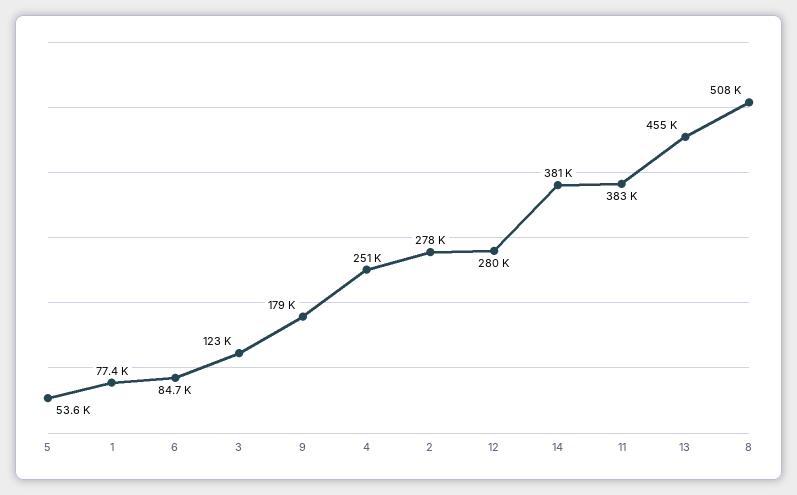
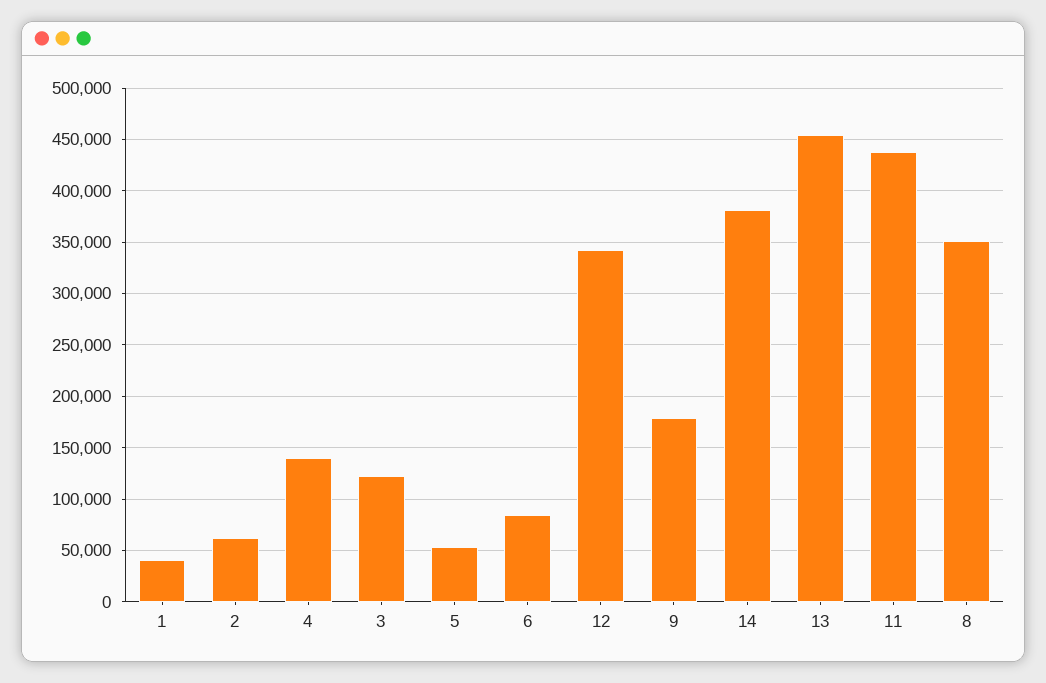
  {
    "5": 53600,
-   "1": 77400,
+   "1": 40000,
    "6": 84700,
    "3": 123000,
    "9": 179000,
-   "4": 251000,
+   "4": 140000,
-   "2": 278000,
+   "2": 60000,
-   "12": 280000,
+   "12": 340000,
    "14": 381000,
-   "11": 383000,
+   "11": 440000,
    "13": 455000,
-   "8": 508000
+   "8": 350000
  }

